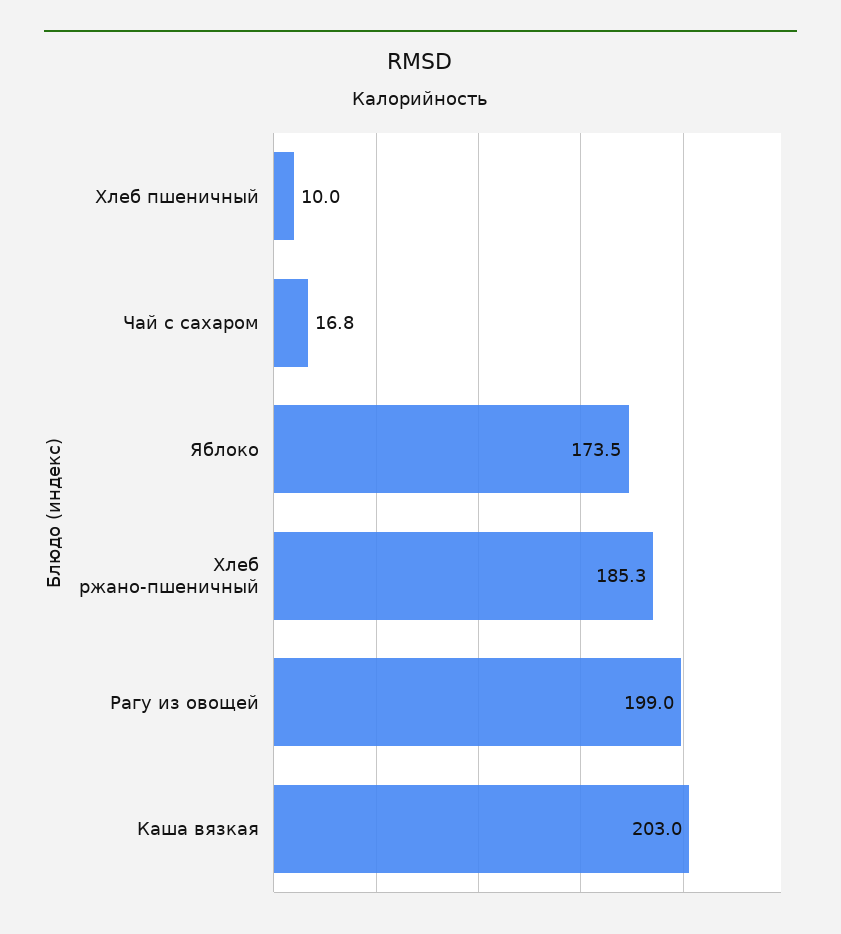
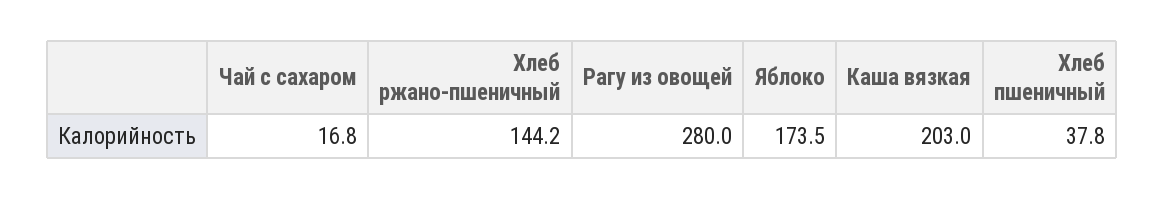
  {
-   "Хлеб пшеничный": 10,
+   "Хлеб пшеничный": 37.8,
    "Чай с сахаром": 16.8,
    "Яблоко": 173.5,
-   "Хлеб ржано-пшеничный": 185.3,
+   "Хлеб ржано-пшеничный": 144.2,
-   "Рагу из овощей": 199,
+   "Рагу из овощей": 280,
    "Каша вязкая": 203
  }

